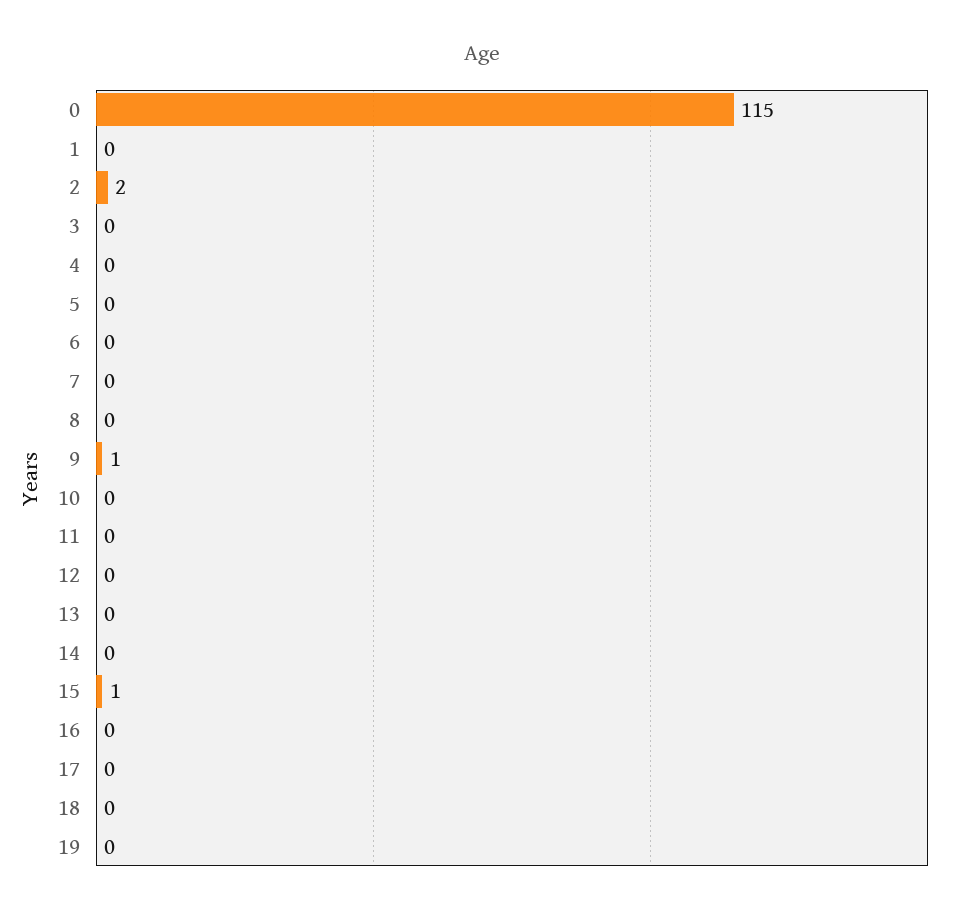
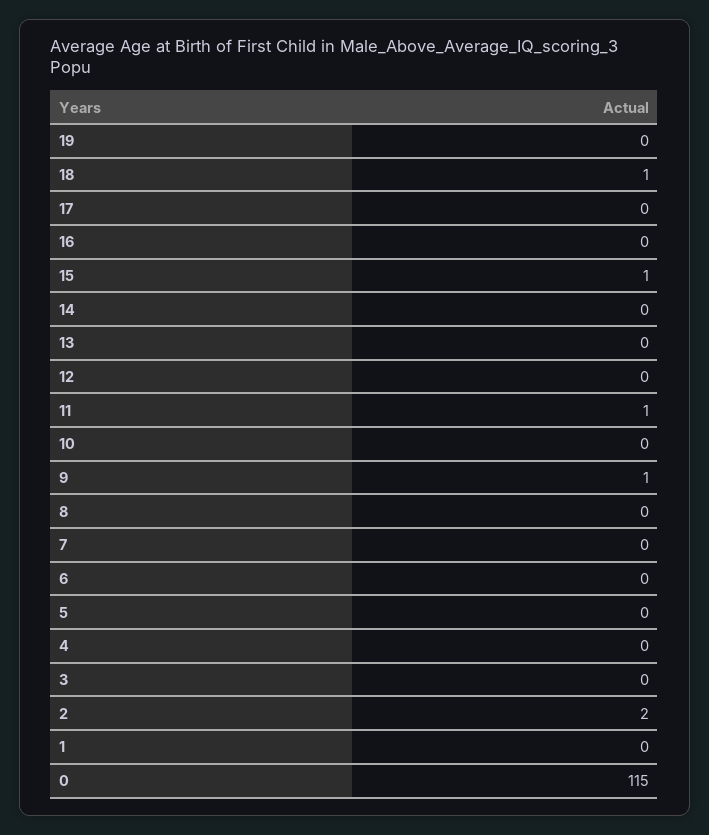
  {
    "0": 115,
    "1": 0,
    "2": 2,
    "3": 0,
    "4": 0,
    "5": 0,
    "6": 0,
    "7": 0,
    "8": 0,
    "9": 1,
    "10": 0,
-   "11": 0,
+   "11": 1,
    "12": 0,
    "13": 0,
    "14": 0,
    "15": 1,
    "16": 0,
    "17": 0,
-   "18": 0,
+   "18": 1,
    "19": 0
  }

